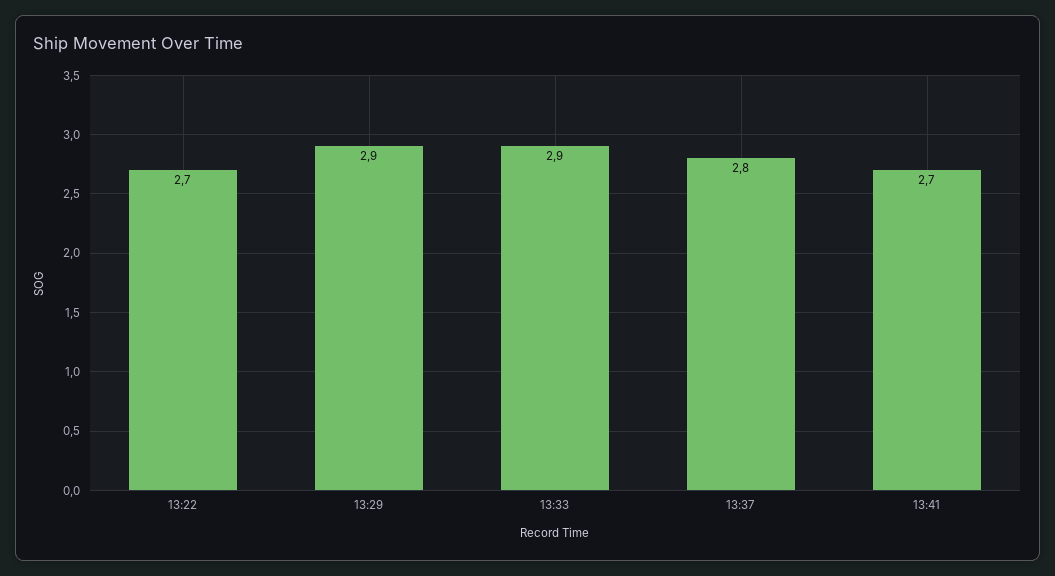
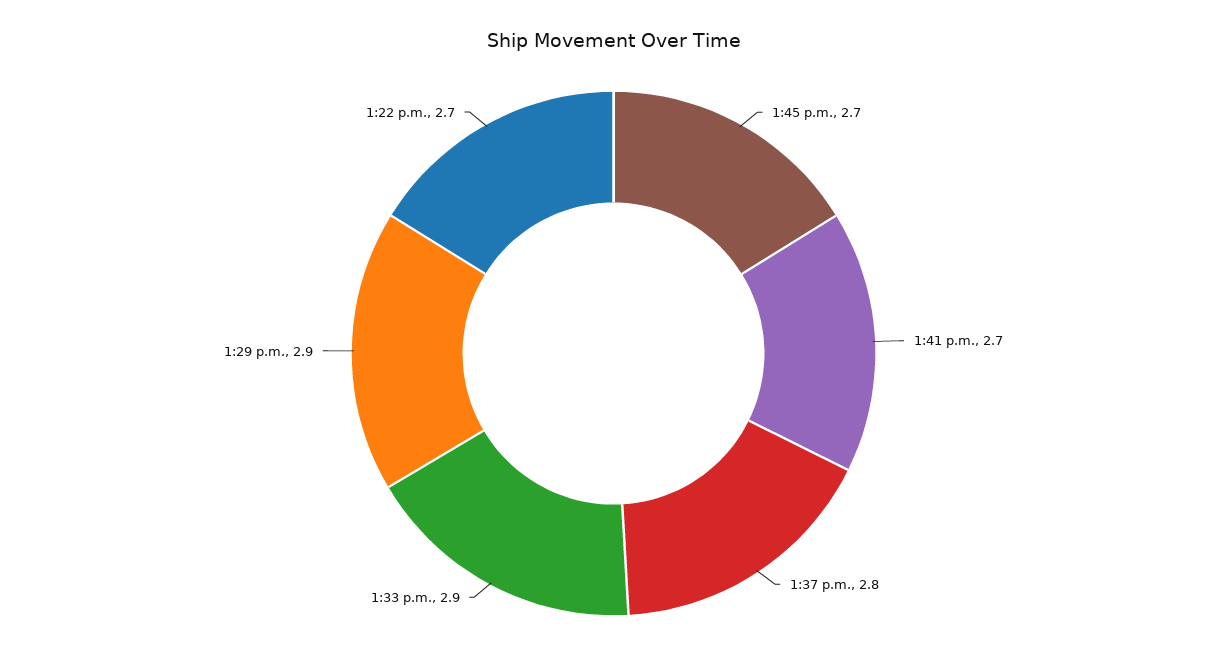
  {
    "13:22": 2.7,
    "13:29": 2.9,
    "13:33": 2.9,
    "13:37": 2.8,
-   "13:41": 2.7
+   "13:41": 2.7,
+   "1:45 p.m.": 2.7
  }

